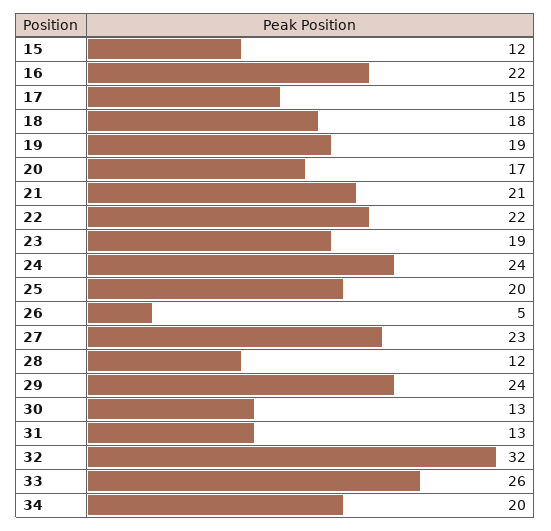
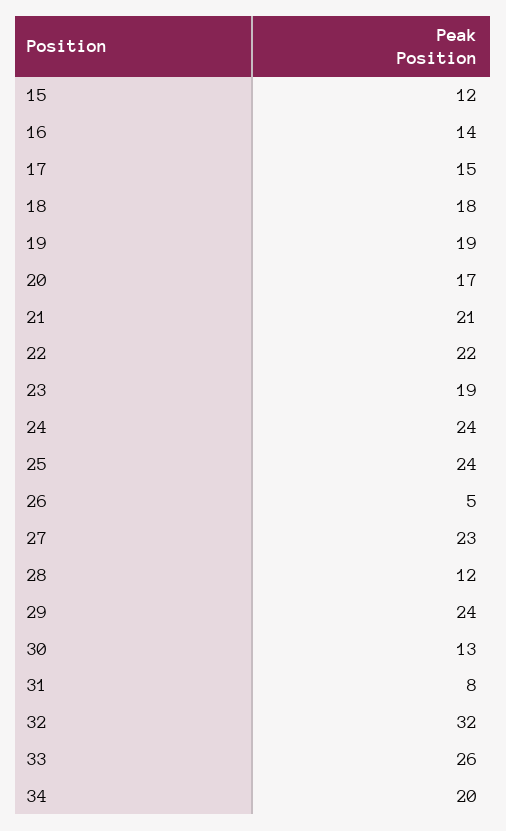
  {
    "15": 12,
-   "16": 22,
+   "16": 14,
    "17": 15,
    "18": 18,
    "19": 19,
    "20": 17,
    "21": 21,
    "22": 22,
    "23": 19,
    "24": 24,
-   "25": 20,
+   "25": 24,
    "26": 5,
    "27": 23,
    "28": 12,
    "29": 24,
    "30": 13,
-   "31": 13,
+   "31": 8,
    "32": 32,
    "33": 26,
    "34": 20
  }

